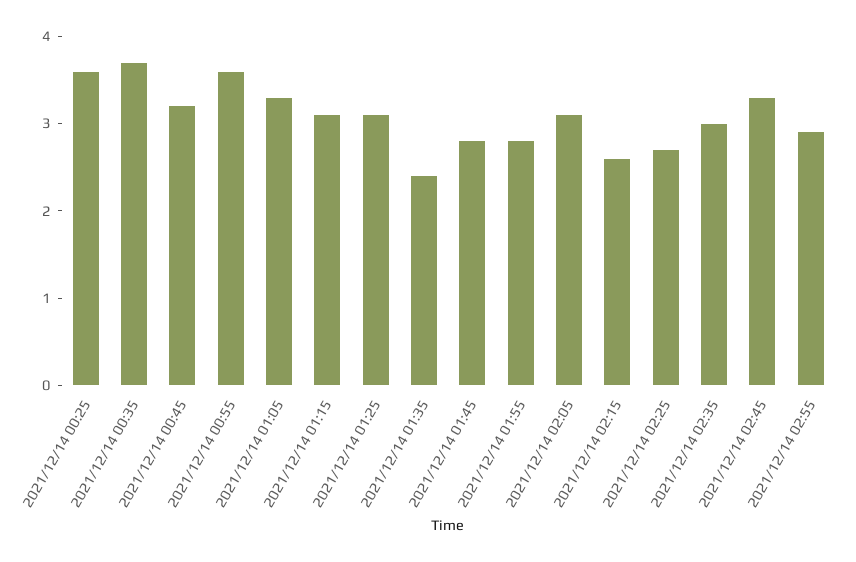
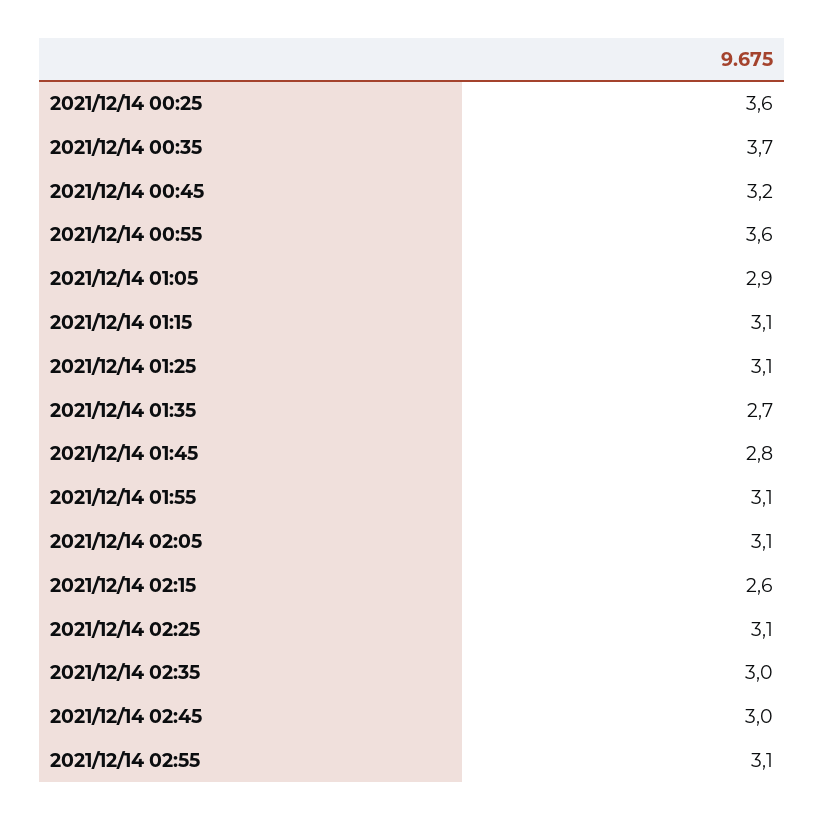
  {
    "2021/12/14 00:25": 3.6,
    "2021/12/14 00:35": 3.7,
    "2021/12/14 00:45": 3.2,
    "2021/12/14 00:55": 3.6,
-   "2021/12/14 01:05": 3.3,
+   "2021/12/14 01:05": 2.9,
    "2021/12/14 01:15": 3.1,
    "2021/12/14 01:25": 3.1,
-   "2021/12/14 01:35": 2.4,
+   "2021/12/14 01:35": 2.7,
    "2021/12/14 01:45": 2.8,
-   "2021/12/14 01:55": 2.8,
+   "2021/12/14 01:55": 3.1,
    "2021/12/14 02:05": 3.1,
    "2021/12/14 02:15": 2.6,
-   "2021/12/14 02:25": 2.7,
+   "2021/12/14 02:25": 3.1,
    "2021/12/14 02:35": 3,
-   "2021/12/14 02:45": 3.3,
+   "2021/12/14 02:45": 3,
-   "2021/12/14 02:55": 2.9
+   "2021/12/14 02:55": 3.1
  }

